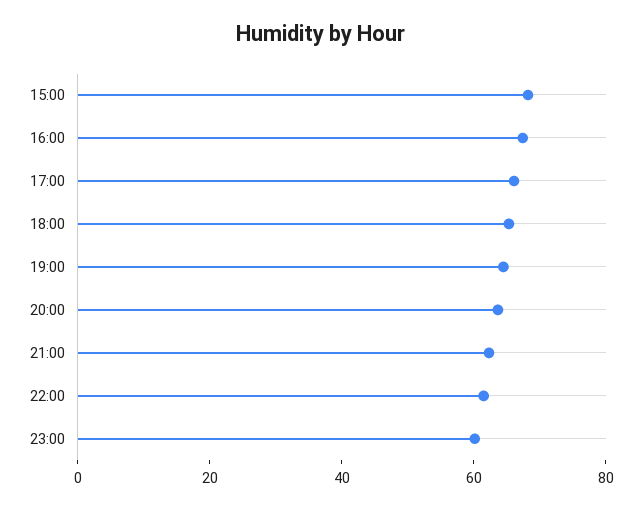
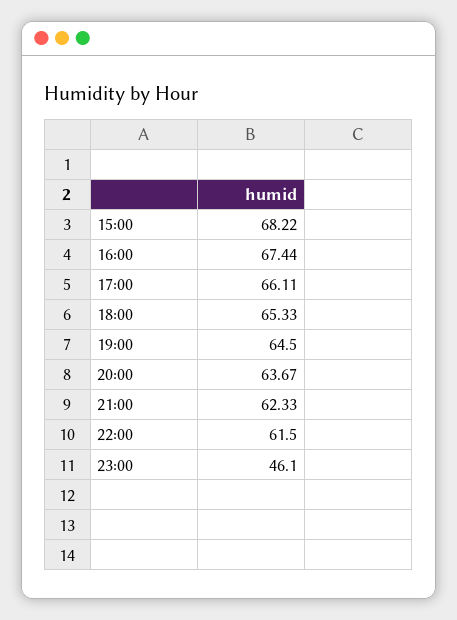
  {
    "15:00": 68.22,
    "16:00": 67.44,
    "17:00": 66.11,
    "18:00": 65.33,
    "19:00": 64.5,
    "20:00": 63.67,
    "21:00": 62.33,
    "22:00": 61.5,
-   "23:00": 60
+   "23:00": 46.1
  }

